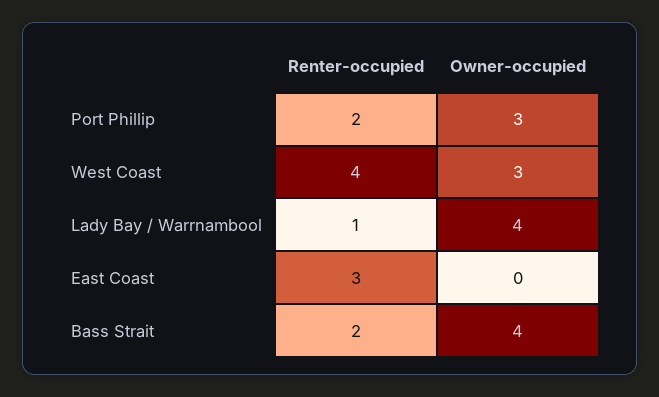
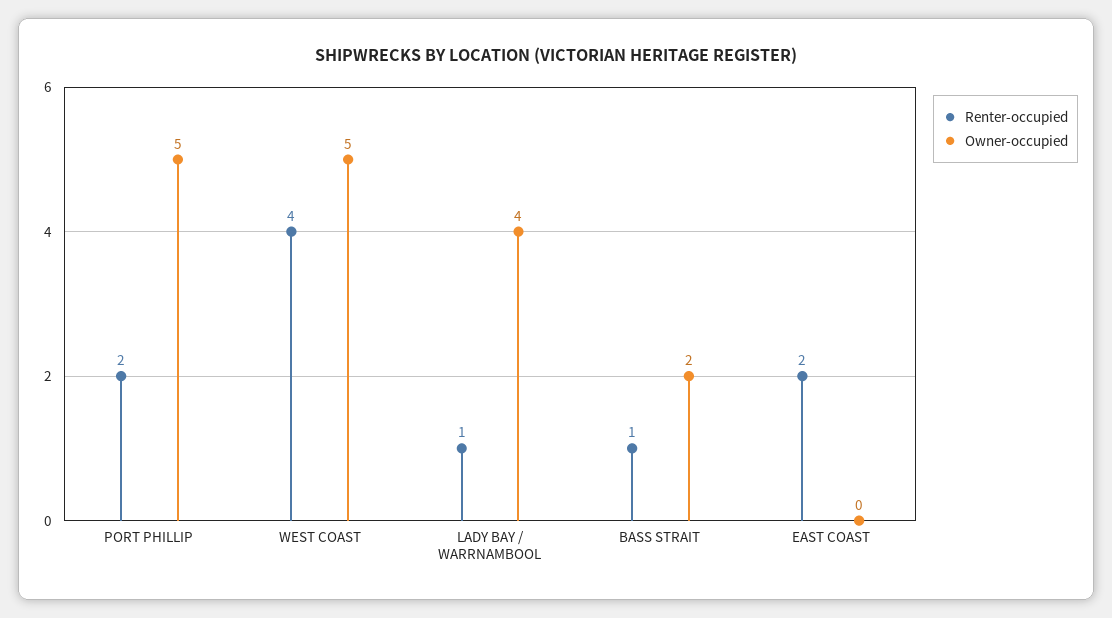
  {
    "Renter-occupied": {
      "Port Phillip": 2,
      "West Coast": 4,
      "Lady Bay / Warrnambool": 1,
-     "East Coast": 3,
+     "East Coast": 2,
-     "Bass Strait": 2
+     "Bass Strait": 1
    },
    "Owner-occupied": {
-     "Port Phillip": 3,
+     "Port Phillip": 5,
-     "West Coast": 3,
+     "West Coast": 5,
      "Lady Bay / Warrnambool": 4,
      "East Coast": 0,
-     "Bass Strait": 4
+     "Bass Strait": 2
    }
  }

